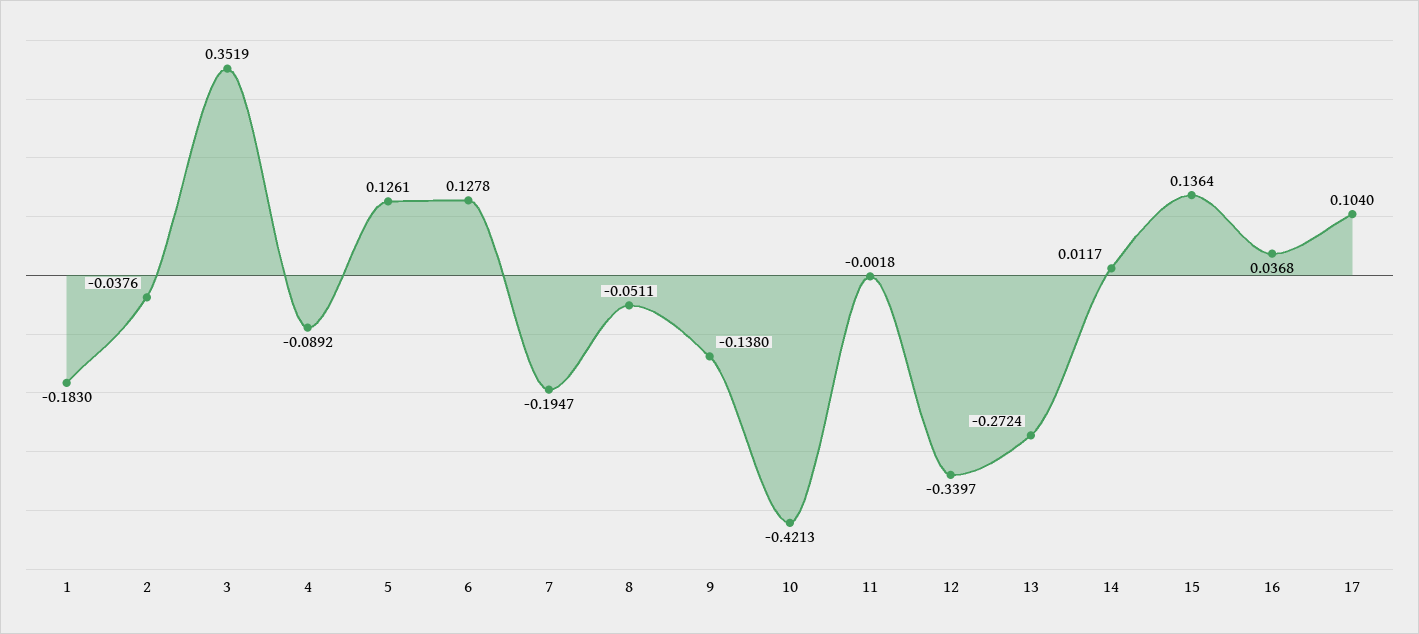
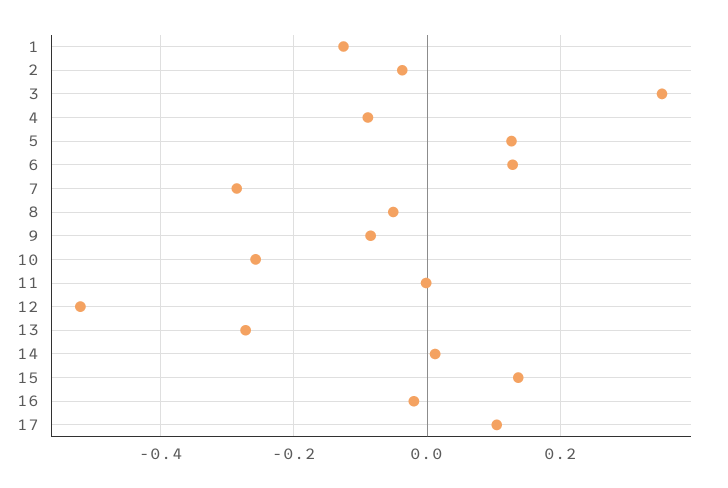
  {
-   "1": -0.183,
+   "1": -0.12,
    "2": -0.0376,
    "3": 0.3519,
    "4": -0.0892,
    "5": 0.1261,
    "6": 0.1278,
-   "7": -0.1947,
+   "7": -0.28,
    "8": -0.0511,
-   "9": -0.138,
+   "9": -0.08,
-   "10": -0.4213,
+   "10": -0.26,
    "11": -0.0018,
-   "12": -0.3397,
+   "12": -0.52,
    "13": -0.2724,
    "14": 0.0117,
    "15": 0.1364,
-   "16": 0.0368,
+   "16": -0.02,
    "17": 0.104
  }

